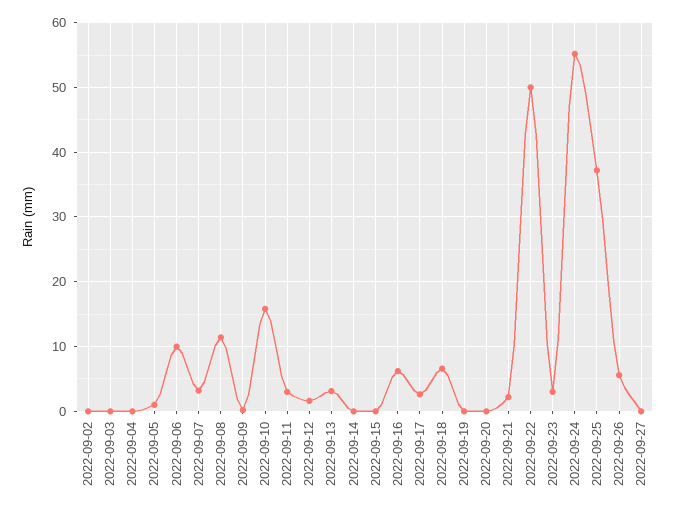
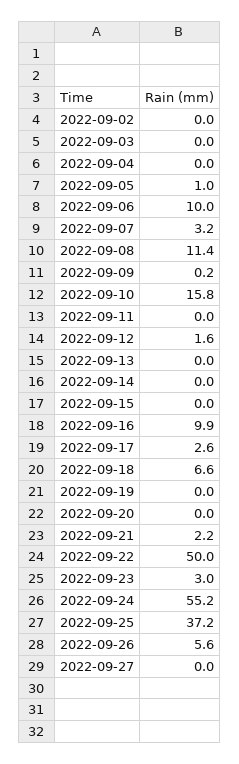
  {
    "2022-09-02": 0,
    "2022-09-03": 0,
    "2022-09-04": 0,
    "2022-09-05": 1,
    "2022-09-06": 10,
    "2022-09-07": 3.2,
    "2022-09-08": 11.4,
    "2022-09-09": 0.2,
    "2022-09-10": 15.8,
-   "2022-09-11": 3,
+   "2022-09-11": 0,
    "2022-09-12": 1.6,
-   "2022-09-13": 3,
+   "2022-09-13": 0,
    "2022-09-14": 0,
    "2022-09-15": 0,
-   "2022-09-16": 6,
+   "2022-09-16": 9.9,
    "2022-09-17": 2.6,
    "2022-09-18": 6.6,
    "2022-09-19": 0,
    "2022-09-20": 0,
    "2022-09-21": 2.2,
    "2022-09-22": 50,
    "2022-09-23": 3,
    "2022-09-24": 55.2,
    "2022-09-25": 37.2,
    "2022-09-26": 5.6,
    "2022-09-27": 0
  }

